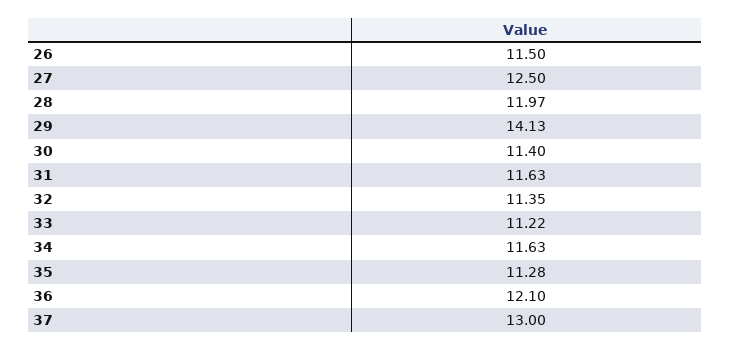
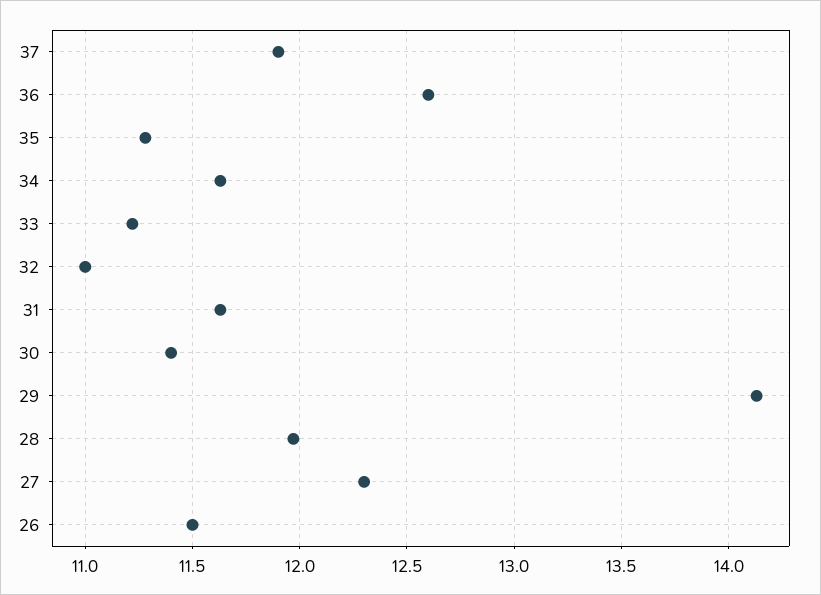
  {
    "26": 11.5,
-   "27": 12.5,
+   "27": 12.3,
    "28": 11.97,
    "29": 14.13,
    "30": 11.4,
    "31": 11.63,
-   "32": 11.35,
+   "32": 11,
    "33": 11.22,
    "34": 11.63,
    "35": 11.28,
-   "36": 12.1,
+   "36": 12.6,
-   "37": 13
+   "37": 11.9
  }

